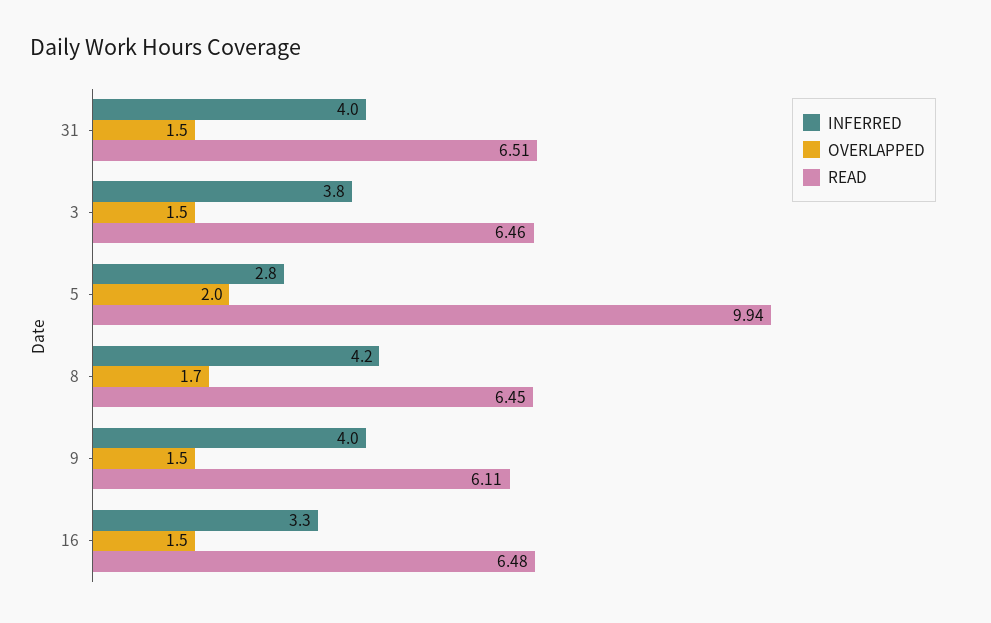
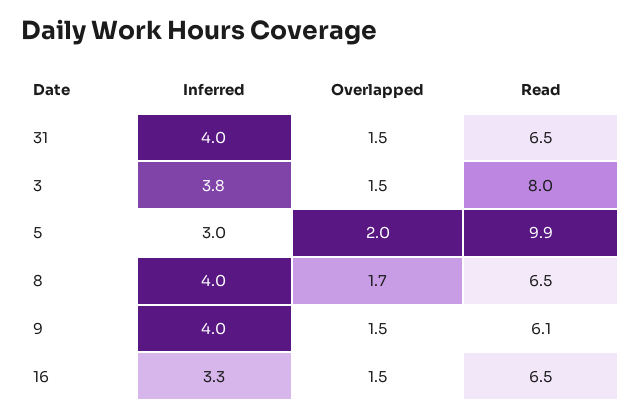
  {
    "INFERRED": {
      "31": 4,
      "3": 3.8,
-     "5": 2.8,
+     "5": 3,
-     "8": 4.2,
+     "8": 4,
      "9": 4,
      "16": 3.3
    },
    "OVERLAPPED": {
      "31": 1.5,
      "3": 1.5,
      "5": 2,
      "8": 1.7,
      "9": 1.5,
      "16": 1.5
    },
    "READ": {
      "31": 6.51,
-     "3": 6.46,
+     "3": 8,
      "5": 9.94,
      "8": 6.45,
      "9": 6.11,
      "16": 6.48
    }
  }

